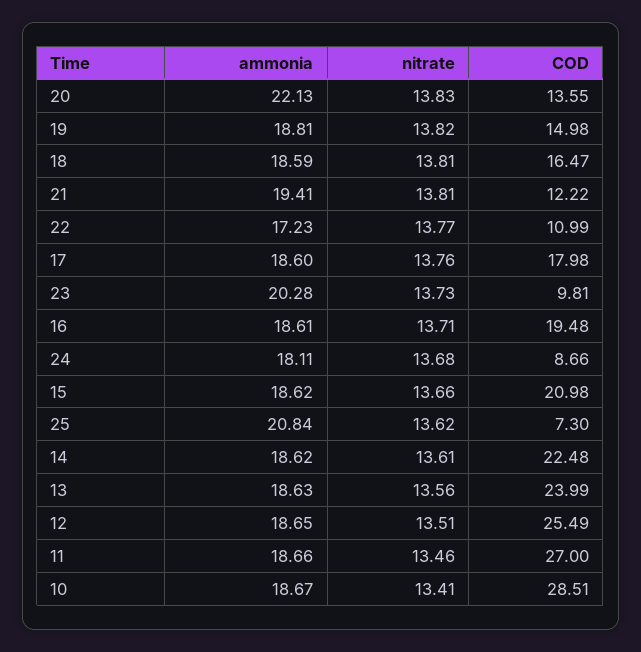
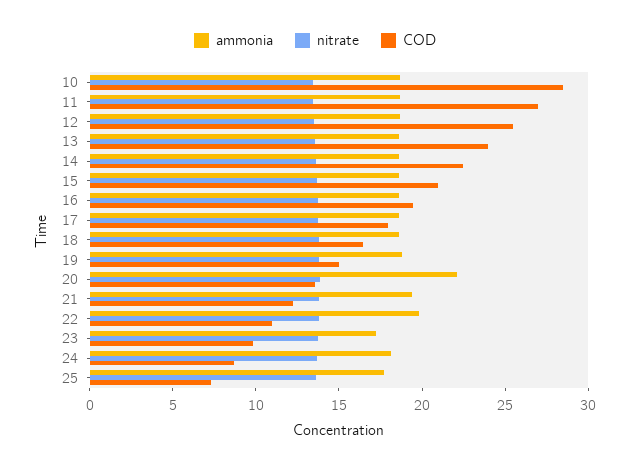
  {
    "ammonia": {
      "20": 22.13,
      "19": 18.81,
      "18": 18.59,
      "21": 19.41,
-     "22": 17.23,
+     "22": 20,
      "17": 18.6,
-     "23": 20.28,
+     "23": 17,
      "16": 18.61,
      "24": 18.11,
      "15": 18.62,
-     "25": 20.84,
+     "25": 18,
      "14": 18.62,
      "13": 18.63,
      "12": 18.65,
      "11": 18.66,
      "10": 18.67
    },
    "nitrate": {
      "20": 13.83,
      "19": 13.82,
      "18": 13.81,
      "21": 13.81,
      "22": 13.77,
      "17": 13.76,
      "23": 13.73,
      "16": 13.71,
      "24": 13.68,
      "15": 13.66,
      "25": 13.62,
      "14": 13.61,
      "13": 13.56,
      "12": 13.51,
      "11": 13.46,
      "10": 13.41
    },
    "COD": {
      "20": 13.55,
      "19": 14.98,
      "18": 16.47,
      "21": 12.22,
      "22": 10.99,
      "17": 17.98,
      "23": 9.81,
      "16": 19.48,
      "24": 8.66,
      "15": 20.98,
      "25": 7.3,
      "14": 22.48,
      "13": 23.99,
      "12": 25.49,
      "11": 27,
      "10": 28.51
    }
  }

